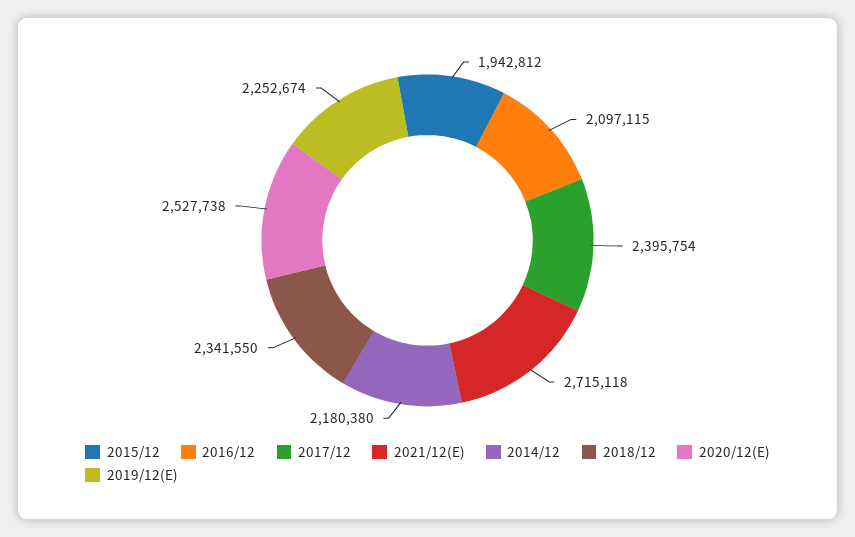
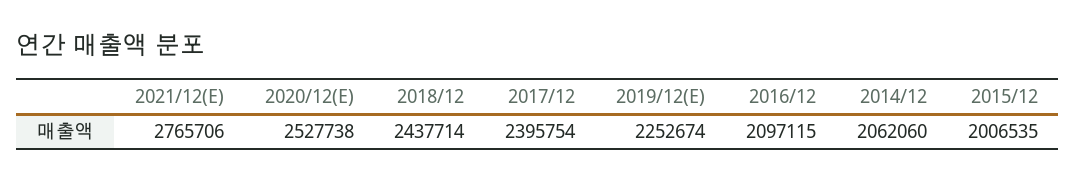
  {
-   "2015/12": 1942812,
+   "2015/12": 2006535,
    "2016/12": 2097115,
    "2017/12": 2395754,
-   "2021/12(E)": 2715118,
+   "2021/12(E)": 2765706,
-   "2014/12": 2180380,
+   "2014/12": 2062060,
-   "2018/12": 2341550,
+   "2018/12": 2437714,
    "2020/12(E)": 2527738,
    "2019/12(E)": 2252674
  }

